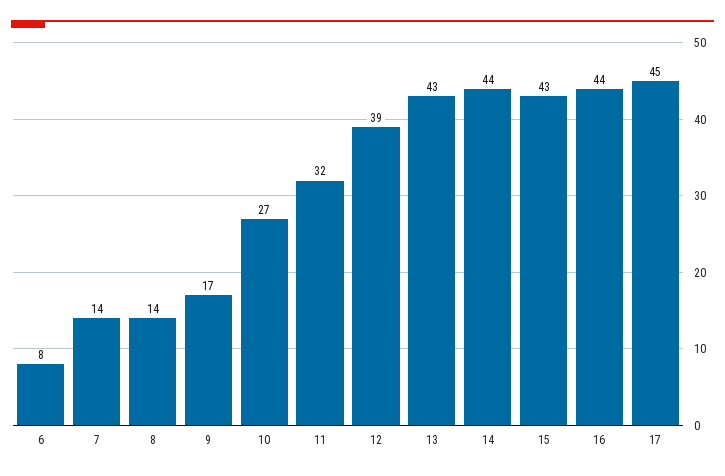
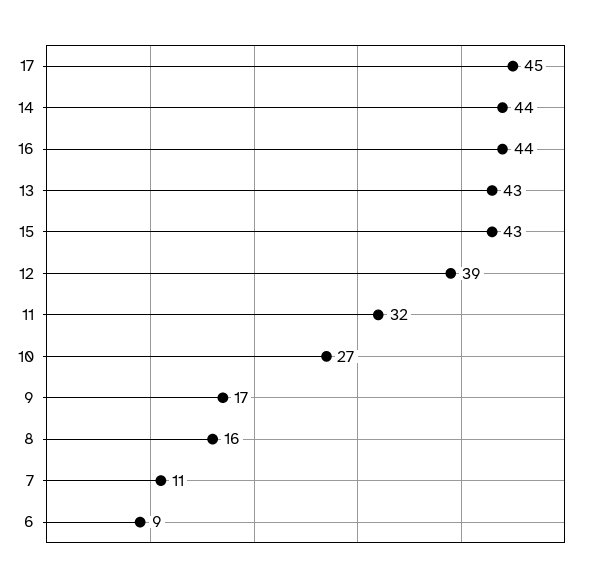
  {
-   "6": 8,
+   "6": 9,
-   "7": 14,
+   "7": 11,
-   "8": 14,
+   "8": 16,
    "9": 17,
    "10": 27,
    "11": 32,
    "12": 39,
    "13": 43,
    "14": 44,
    "15": 43,
    "16": 44,
    "17": 45
  }

